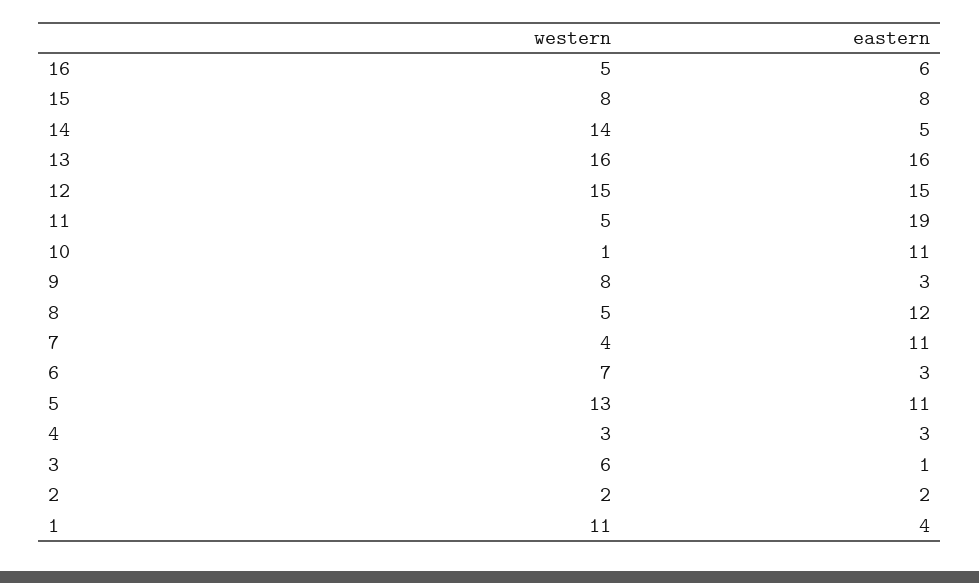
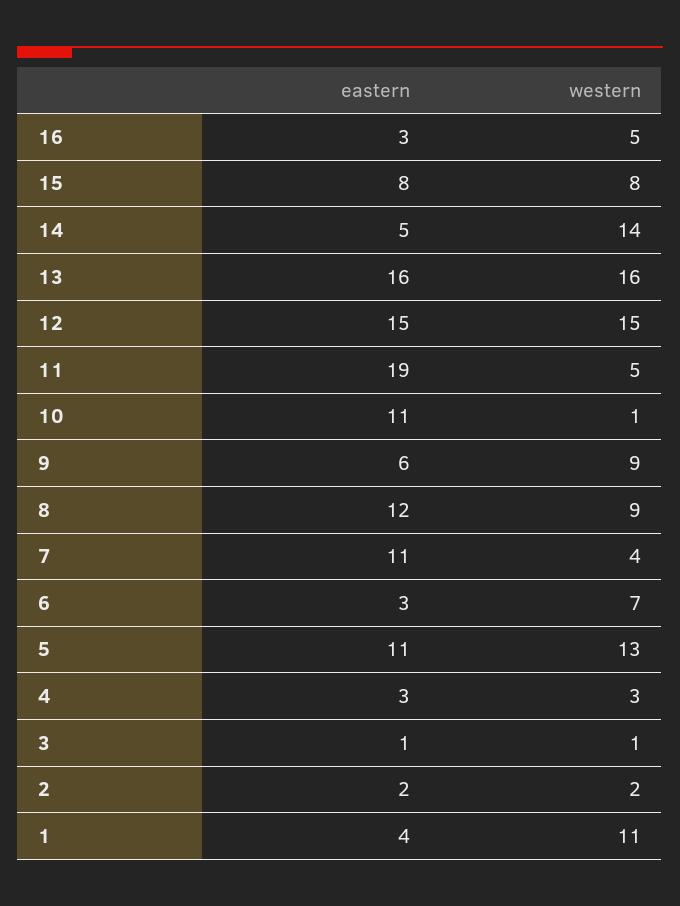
  {
    "western": {
      "16": 5,
      "15": 8,
      "14": 14,
      "13": 16,
      "12": 15,
      "11": 5,
      "10": 1,
-     "9": 8,
+     "9": 9,
-     "8": 5,
+     "8": 9,
      "7": 4,
      "6": 7,
      "5": 13,
      "4": 3,
-     "3": 6,
+     "3": 1,
      "2": 2,
      "1": 11
    },
    "eastern": {
-     "16": 6,
+     "16": 3,
      "15": 8,
      "14": 5,
      "13": 16,
      "12": 15,
      "11": 19,
      "10": 11,
-     "9": 3,
+     "9": 6,
      "8": 12,
      "7": 11,
      "6": 3,
      "5": 11,
      "4": 3,
      "3": 1,
      "2": 2,
      "1": 4
    }
  }

